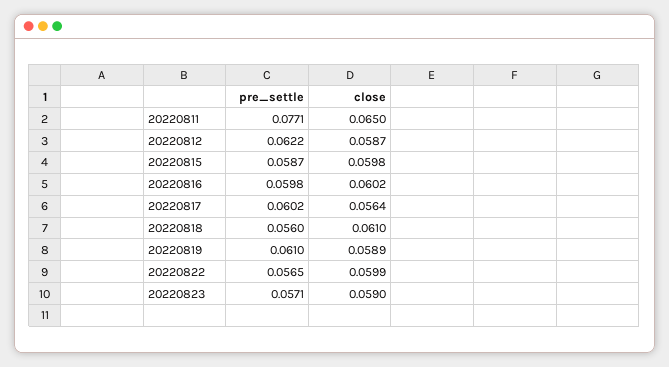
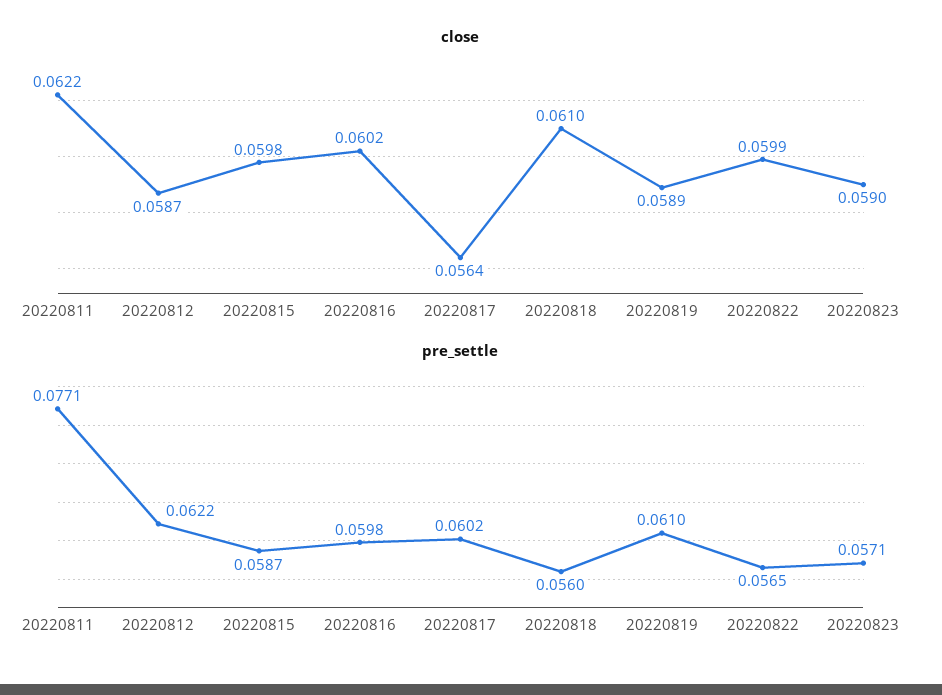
  {
    "pre_settle": {
      "20220811": 0.0771,
      "20220812": 0.0622,
      "20220815": 0.0587,
      "20220816": 0.0598,
      "20220817": 0.0602,
      "20220818": 0.056,
      "20220819": 0.061,
      "20220822": 0.0565,
      "20220823": 0.0571
    },
    "close": {
-     "20220811": 0.065,
+     "20220811": 0.0622,
      "20220812": 0.0587,
      "20220815": 0.0598,
      "20220816": 0.0602,
      "20220817": 0.0564,
      "20220818": 0.061,
      "20220819": 0.0589,
      "20220822": 0.0599,
      "20220823": 0.059
    }
  }

